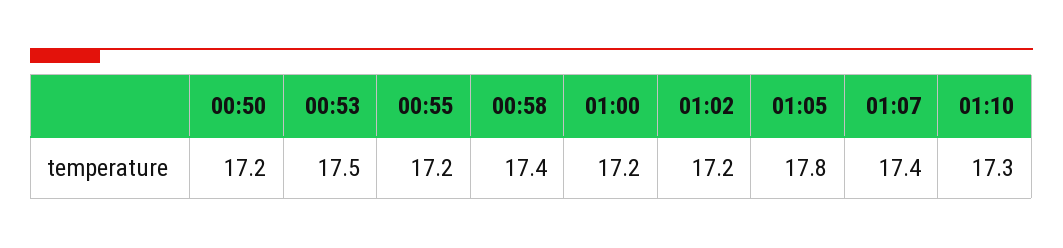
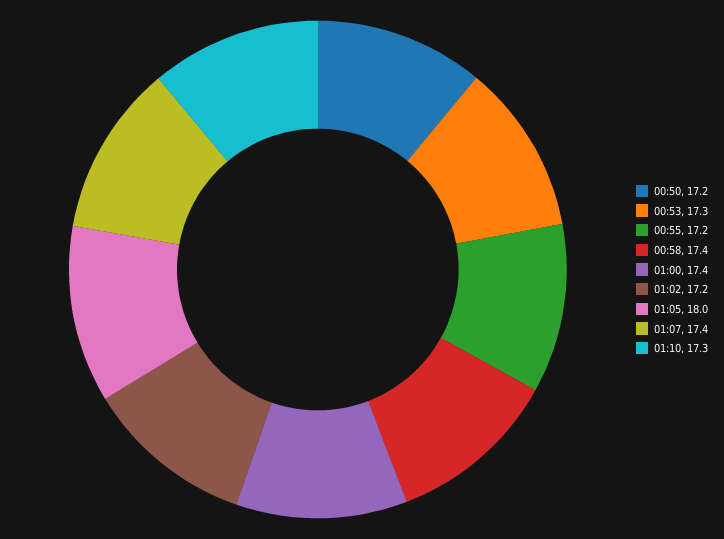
  {
    "00:50": 17.2,
-   "00:53": 17.5,
+   "00:53": 17.3,
    "00:55": 17.2,
    "00:58": 17.4,
-   "01:00": 17.2,
+   "01:00": 17.4,
    "01:02": 17.2,
-   "01:05": 17.8,
+   "01:05": 18,
    "01:07": 17.4,
    "01:10": 17.3
  }

